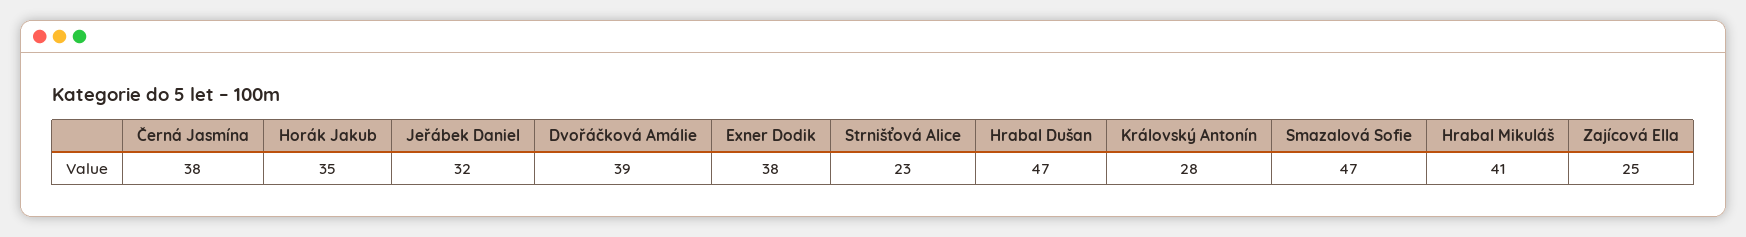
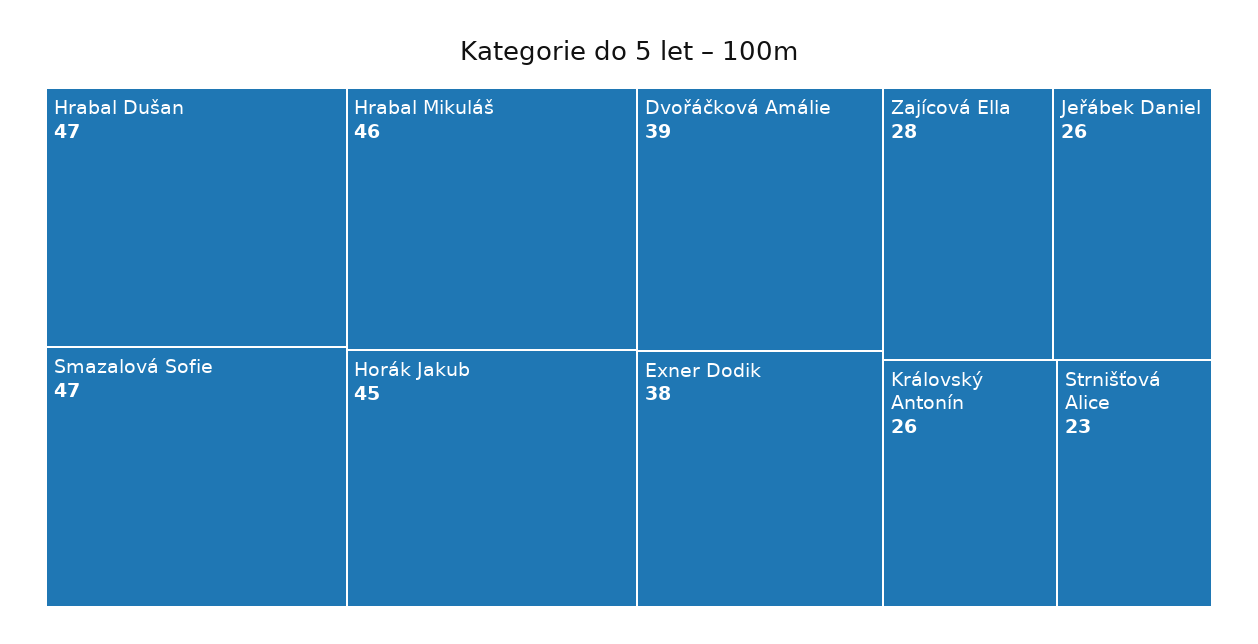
  {
-   "Černá Jasmína": 38,
-   "Horák Jakub": 35,
+   "Horák Jakub": 45,
-   "Jeřábek Daniel": 32,
+   "Jeřábek Daniel": 26,
    "Dvořáčková Amálie": 39,
    "Exner Dodik": 38,
    "Strnišťová Alice": 23,
    "Hrabal Dušan": 47,
-   "Královský Antonín": 28,
+   "Královský Antonín": 26,
    "Smazalová Sofie": 47,
-   "Hrabal Mikuláš": 41,
+   "Hrabal Mikuláš": 46,
-   "Zajícová Ella": 25
+   "Zajícová Ella": 28
  }

